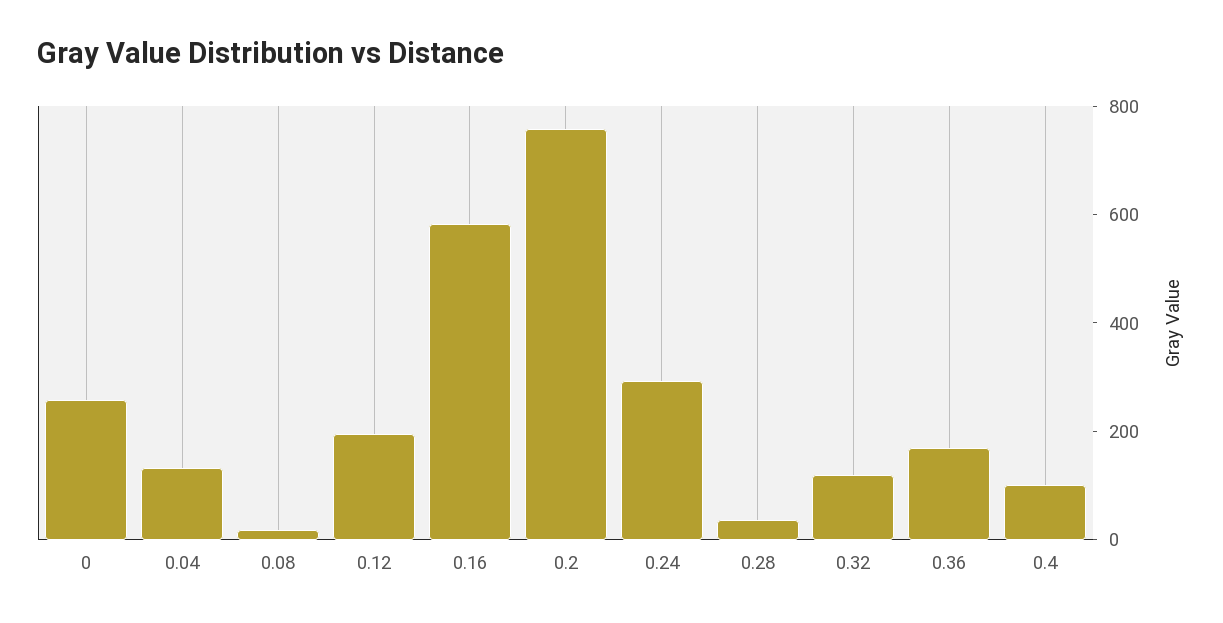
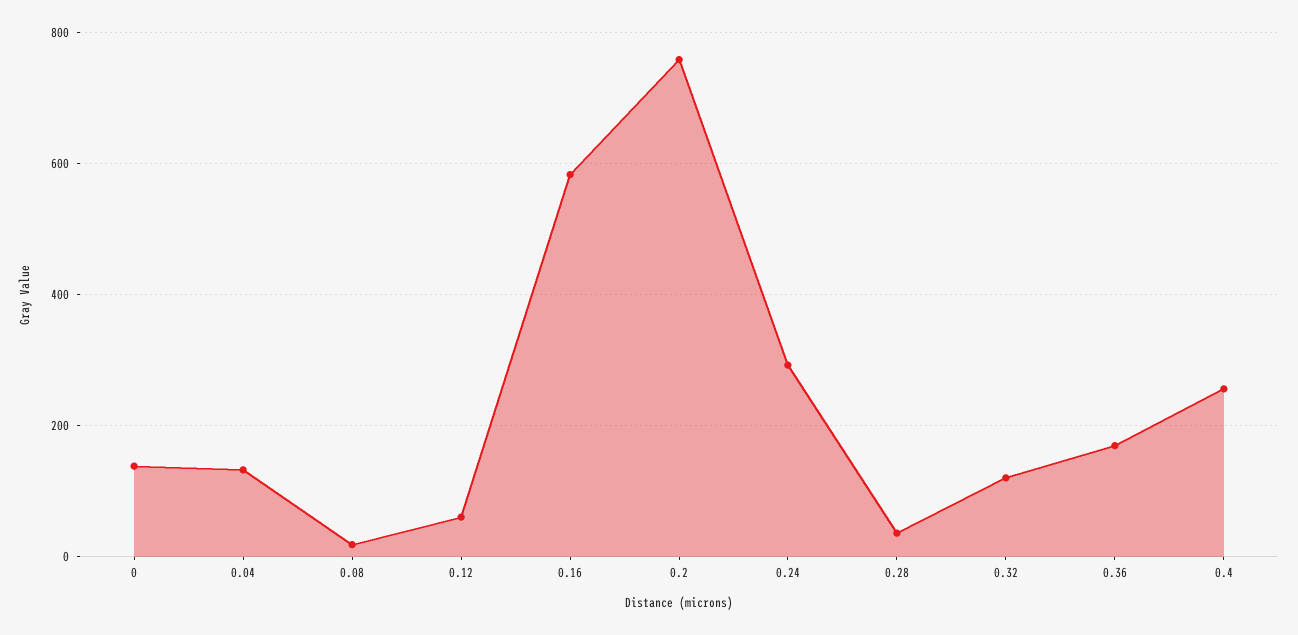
  {
-   "0": 250,
+   "0": 140,
    "0.04": 140,
    "0.08": 20,
-   "0.12": 200,
+   "0.12": 60,
    "0.16": 580,
    "0.2": 760,
    "0.24": 300,
    "0.28": 40,
    "0.32": 120,
    "0.36": 160,
-   "0.4": 100
+   "0.4": 260
  }

